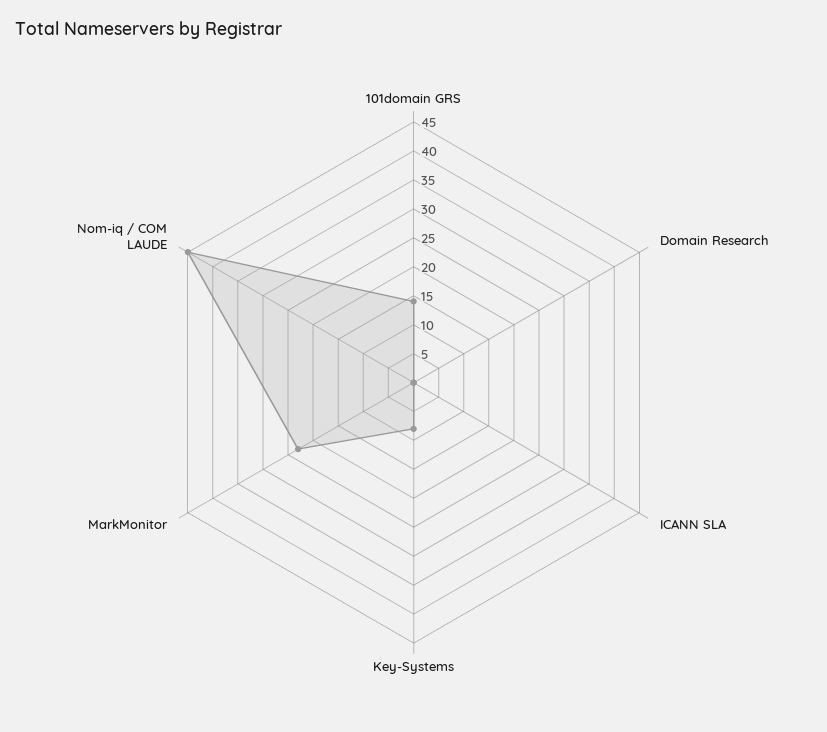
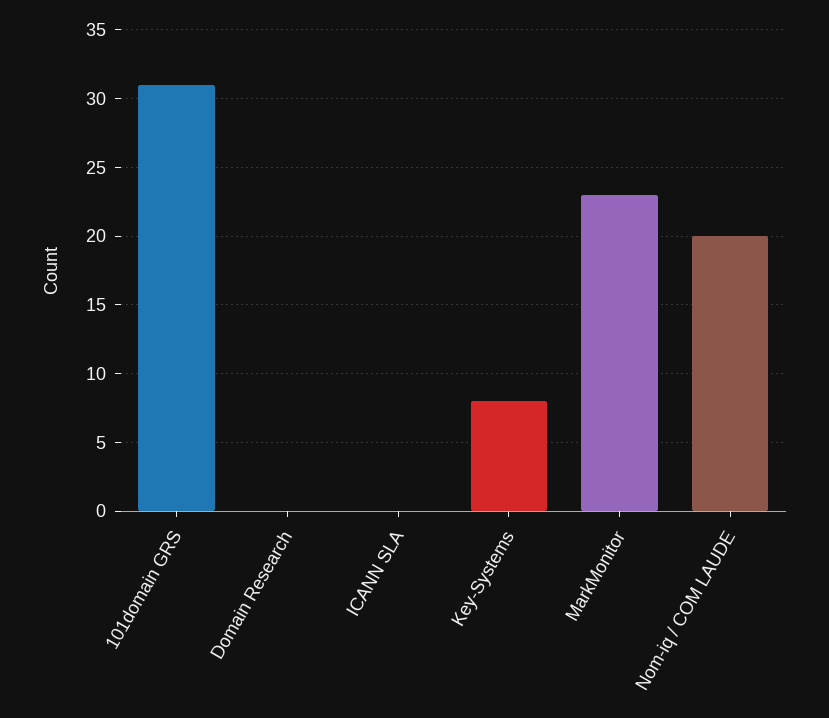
  {
-   "101domain GRS": 15,
+   "101domain GRS": 31,
    "Domain Research": 0,
    "ICANN SLA": 0,
    "Key-Systems": 8,
    "MarkMonitor": 23,
-   "Nom-iq / COM LAUDE": 45
+   "Nom-iq / COM LAUDE": 20
  }

